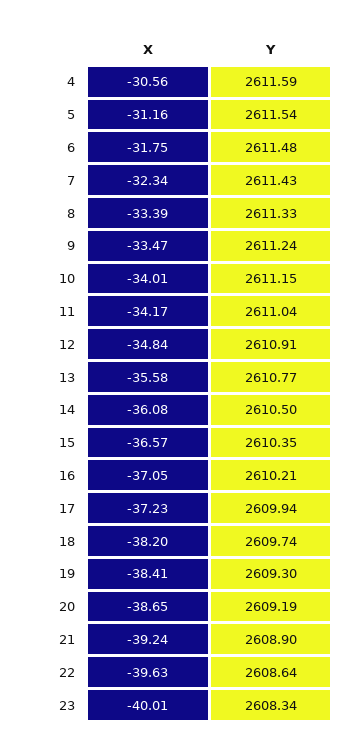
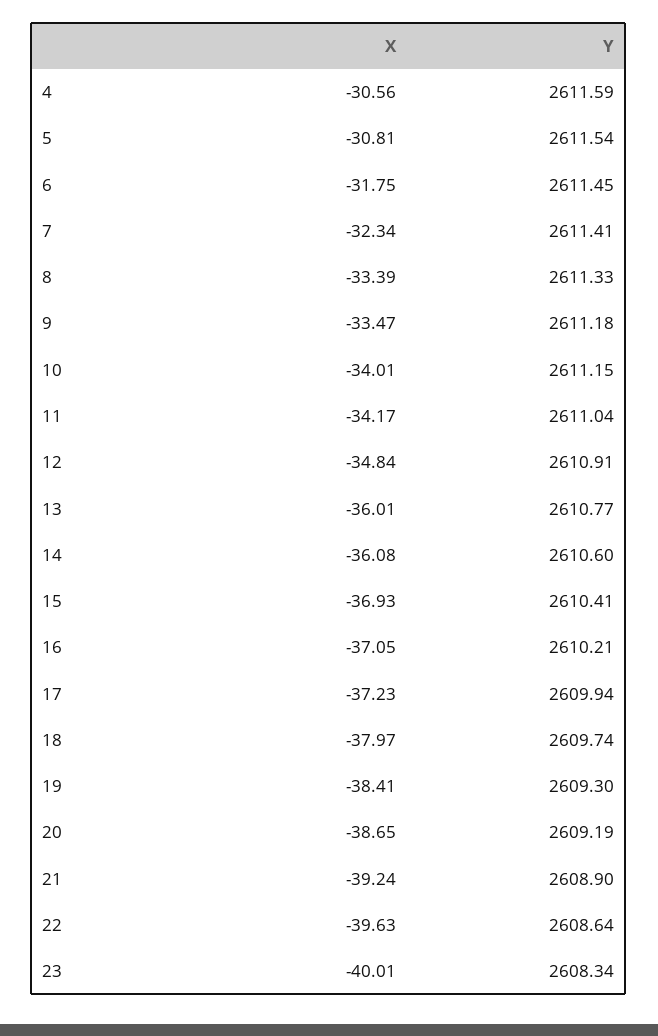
  {
    "X": {
      "4": -30.56,
-     "5": -31.16,
+     "5": -30.81,
      "6": -31.75,
      "7": -32.34,
      "8": -33.39,
      "9": -33.47,
      "10": -34.01,
      "11": -34.17,
      "12": -34.84,
-     "13": -35.58,
+     "13": -36.01,
      "14": -36.08,
-     "15": -36.57,
+     "15": -36.93,
      "16": -37.05,
      "17": -37.23,
-     "18": -38.2,
+     "18": -37.97,
      "19": -38.41,
      "20": -38.65,
      "21": -39.24,
      "22": -39.63,
      "23": -40.01
    },
    "Y": {
      "4": 2611.59,
      "5": 2611.54,
-     "6": 2611.48,
+     "6": 2611.45,
-     "7": 2611.43,
+     "7": 2611.41,
      "8": 2611.33,
-     "9": 2611.24,
+     "9": 2611.18,
      "10": 2611.15,
      "11": 2611.04,
      "12": 2610.91,
      "13": 2610.77,
-     "14": 2610.5,
+     "14": 2610.6,
-     "15": 2610.35,
+     "15": 2610.41,
      "16": 2610.21,
      "17": 2609.94,
      "18": 2609.74,
      "19": 2609.3,
      "20": 2609.19,
      "21": 2608.9,
      "22": 2608.64,
      "23": 2608.34
    }
  }

